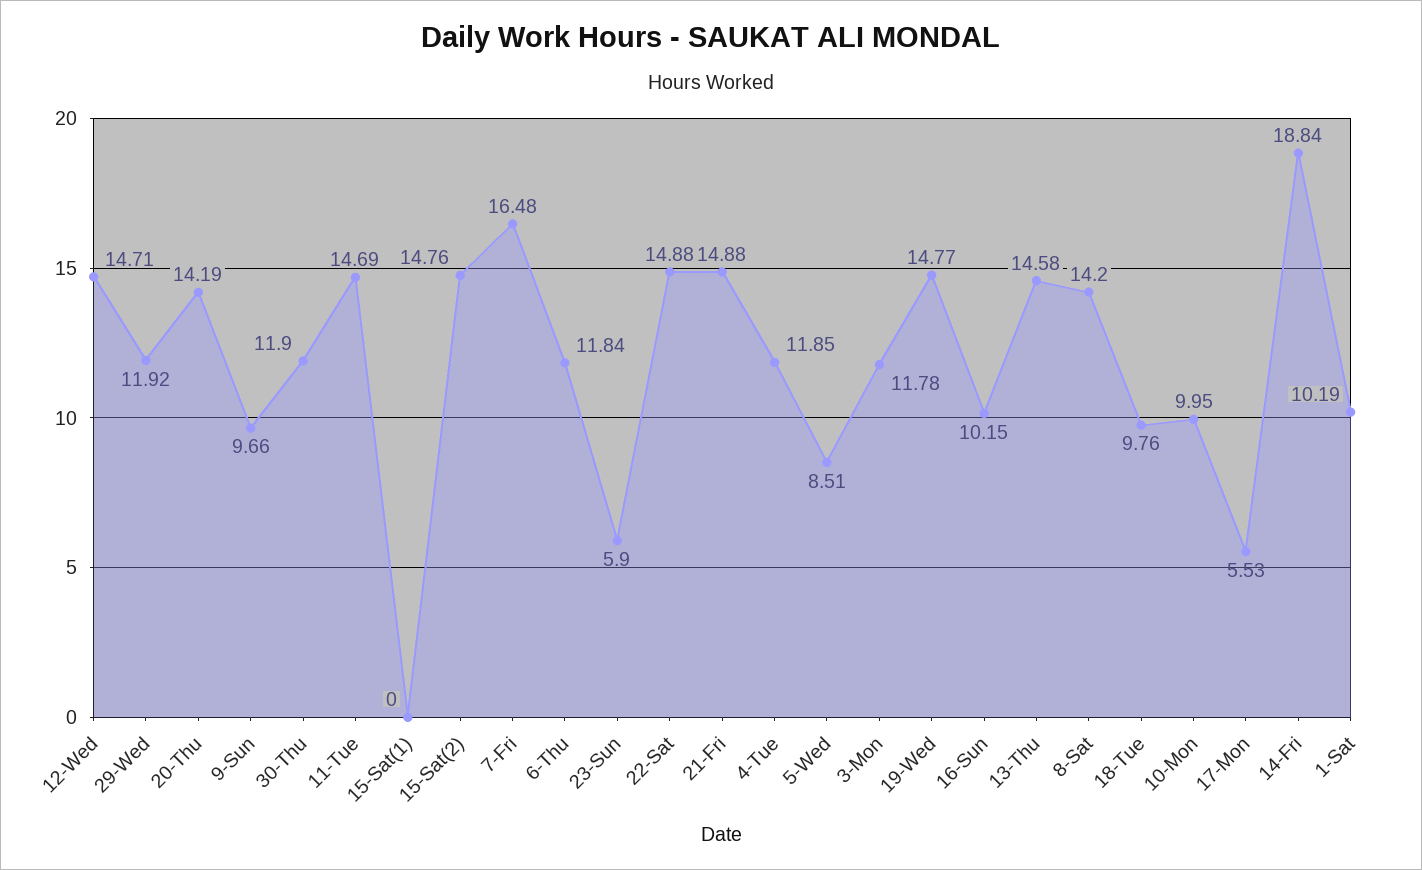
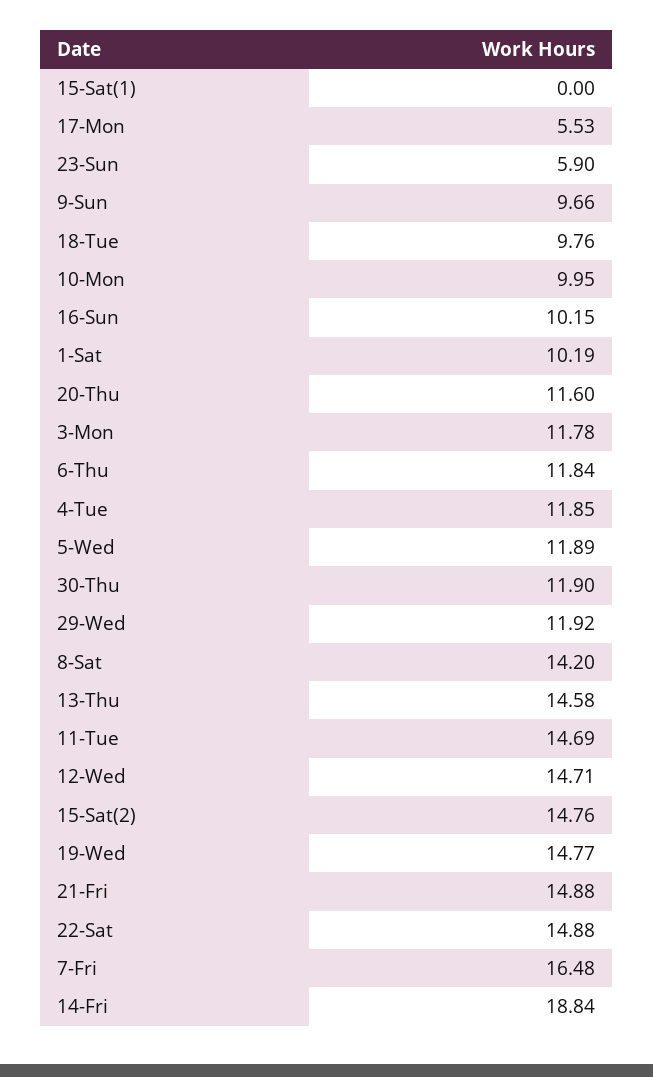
  {
    "12-Wed": 14.71,
    "29-Wed": 11.92,
-   "20-Thu": 14.19,
+   "20-Thu": 11.6,
    "9-Sun": 9.66,
    "30-Thu": 11.9,
    "11-Tue": 14.69,
    "15-Sat(1)": 0,
    "15-Sat(2)": 14.76,
    "7-Fri": 16.48,
    "6-Thu": 11.84,
    "23-Sun": 5.9,
    "22-Sat": 14.88,
    "21-Fri": 14.88,
    "4-Tue": 11.85,
-   "5-Wed": 8.51,
+   "5-Wed": 11.89,
    "3-Mon": 11.78,
    "19-Wed": 14.77,
    "16-Sun": 10.15,
    "13-Thu": 14.58,
    "8-Sat": 14.2,
    "18-Tue": 9.76,
    "10-Mon": 9.95,
    "17-Mon": 5.53,
    "14-Fri": 18.84,
    "1-Sat": 10.19
  }

